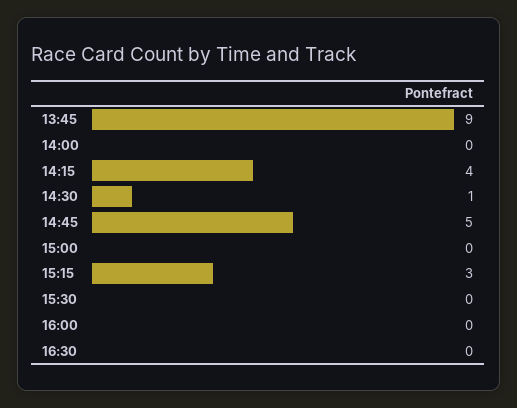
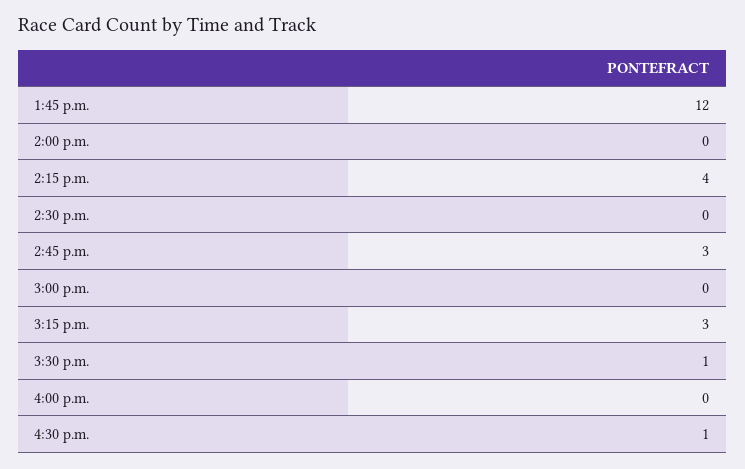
  {
-   "13:45": 9,
+   "13:45": 12,
    "14:00": 0,
    "14:15": 4,
-   "14:30": 1,
+   "14:30": 0,
-   "14:45": 5,
+   "14:45": 3,
    "15:00": 0,
    "15:15": 3,
-   "15:30": 0,
+   "15:30": 1,
    "16:00": 0,
-   "16:30": 0
+   "16:30": 1
  }

